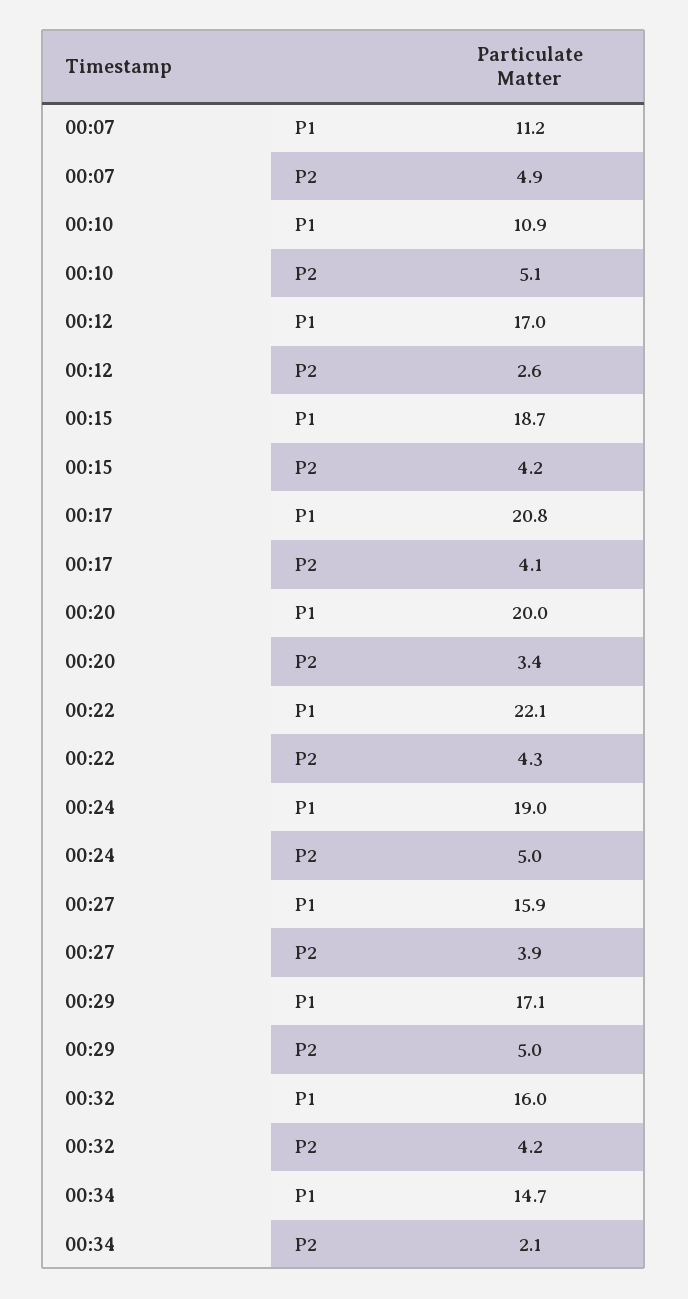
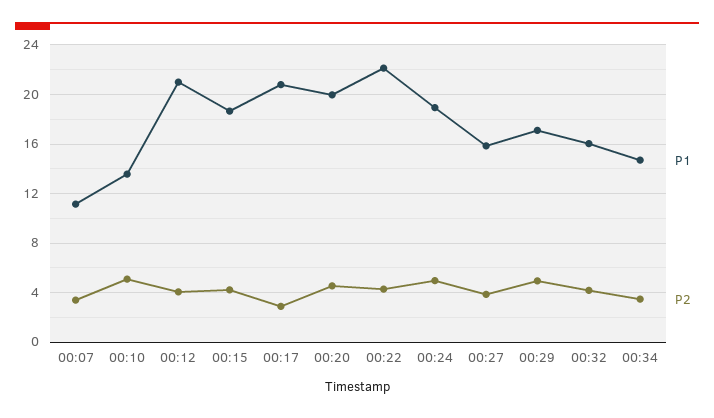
  {
    "P1": {
      "00:07": 11.2,
-     "00:10": 10.9,
+     "00:10": 13.5,
-     "00:12": 17,
+     "00:12": 21,
      "00:15": 18.7,
      "00:17": 20.8,
      "00:20": 20,
      "00:22": 22.1,
      "00:24": 19,
      "00:27": 15.9,
      "00:29": 17.1,
      "00:32": 16,
      "00:34": 14.7
    },
    "P2": {
-     "00:07": 4.9,
+     "00:07": 3.5,
      "00:10": 5.1,
-     "00:12": 2.6,
+     "00:12": 4,
      "00:15": 4.2,
-     "00:17": 4.1,
+     "00:17": 3,
-     "00:20": 3.4,
+     "00:20": 4.5,
      "00:22": 4.3,
      "00:24": 5,
      "00:27": 3.9,
      "00:29": 5,
      "00:32": 4.2,
-     "00:34": 2.1
+     "00:34": 3.5
    }
  }

